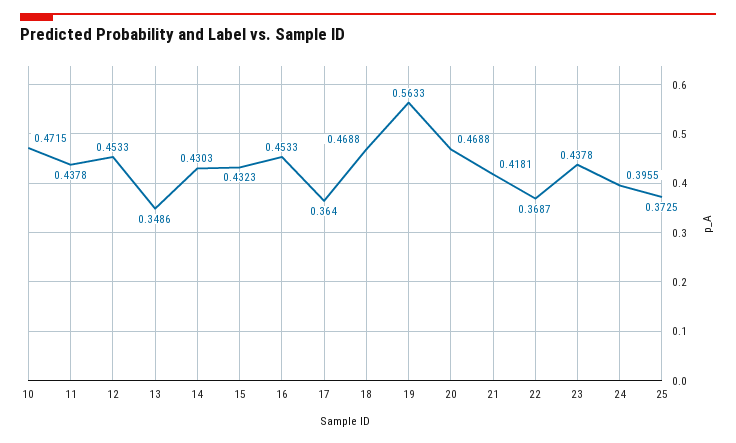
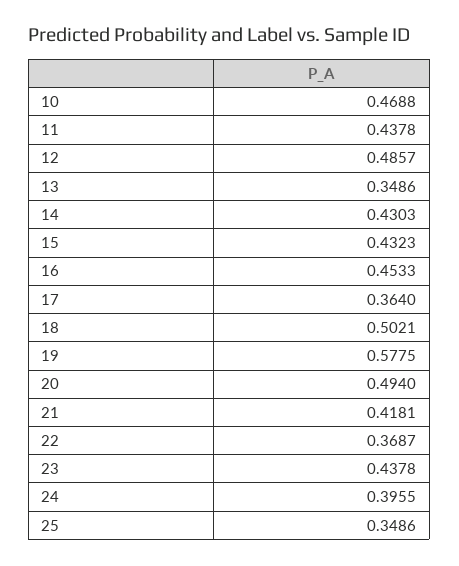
  {
-   "10": 0.4715,
+   "10": 0.4688,
    "11": 0.4378,
-   "12": 0.4533,
+   "12": 0.4857,
    "13": 0.3486,
    "14": 0.4303,
    "15": 0.4323,
    "16": 0.4533,
    "17": 0.364,
-   "18": 0.4688,
+   "18": 0.5021,
-   "19": 0.5633,
+   "19": 0.5775,
-   "20": 0.4688,
+   "20": 0.494,
    "21": 0.4181,
    "22": 0.3687,
    "23": 0.4378,
    "24": 0.3955,
-   "25": 0.3725
+   "25": 0.3486
  }

